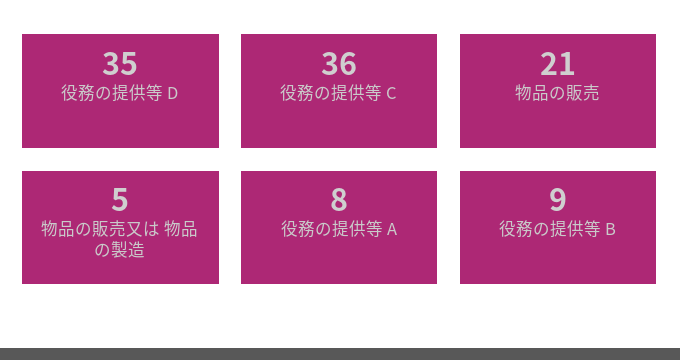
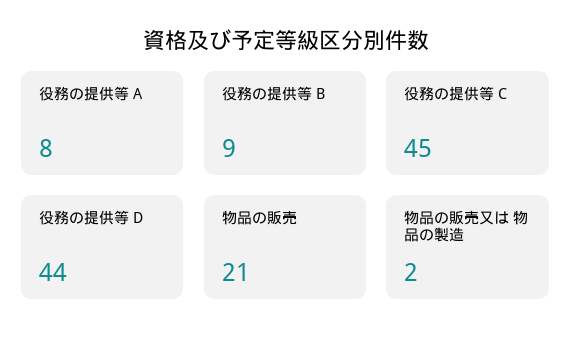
  {
-   "役務の提供等 D": 35,
+   "役務の提供等 D": 44,
-   "役務の提供等 C": 36,
+   "役務の提供等 C": 45,
    "物品の販売": 21,
-   "物品の販売又は 物品の製造": 5,
+   "物品の販売又は 物品の製造": 2,
    "役務の提供等 A": 8,
    "役務の提供等 B": 9
  }

